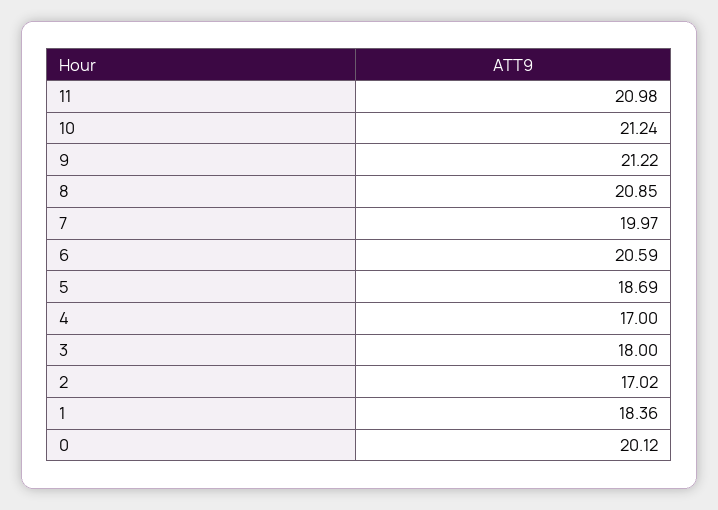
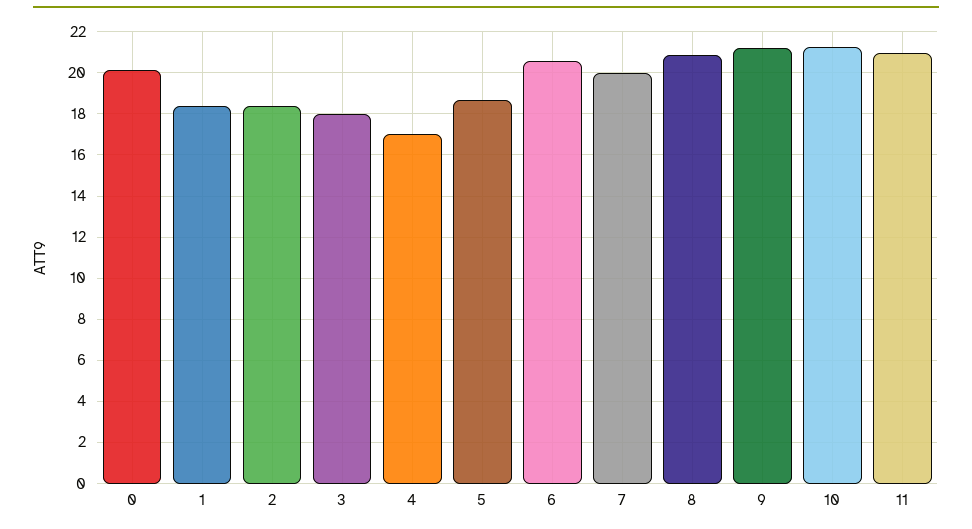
  {
    "11": 20.98,
    "10": 21.24,
    "9": 21.22,
    "8": 20.85,
    "7": 19.97,
    "6": 20.59,
    "5": 18.69,
    "4": 17,
    "3": 18,
-   "2": 17.02,
+   "2": 18.5,
    "1": 18.36,
    "0": 20.12
  }

